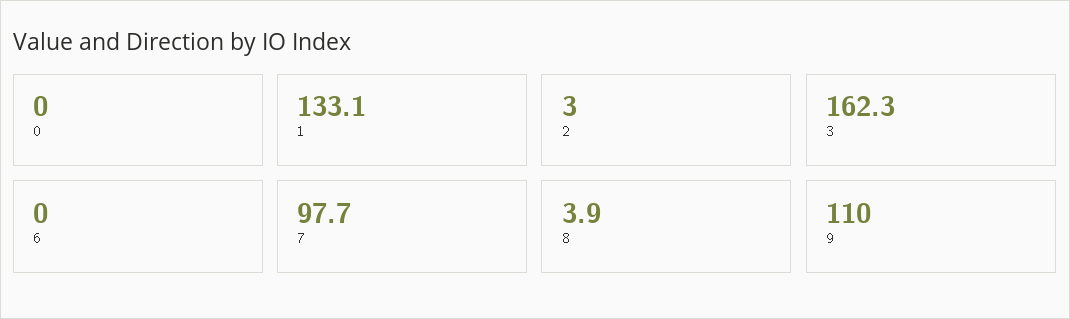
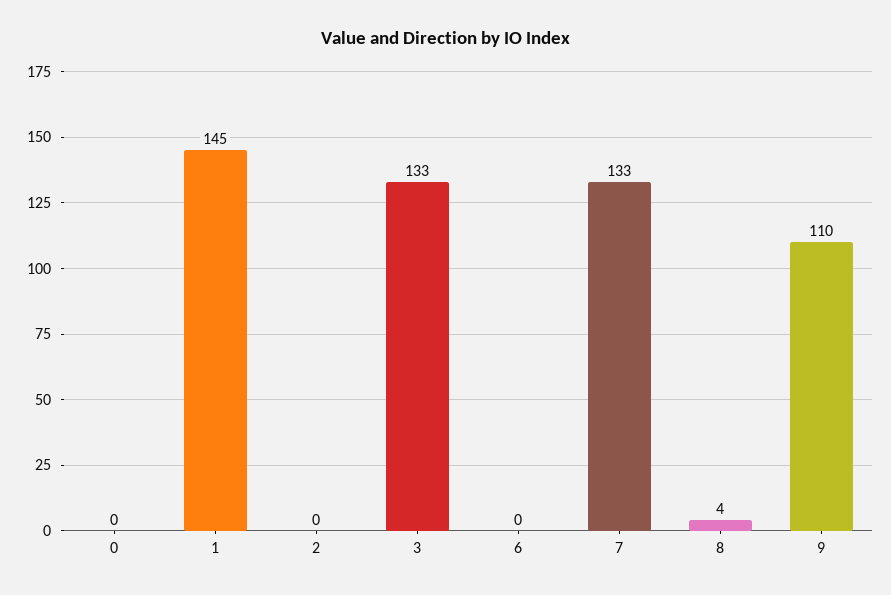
  {
    "0": 0,
-   "1": 133.1,
+   "1": 145,
-   "2": 3,
+   "2": 0,
-   "3": 162.3,
+   "3": 133,
    "6": 0,
-   "7": 97.7,
+   "7": 133,
    "8": 3.9,
    "9": 110
  }

